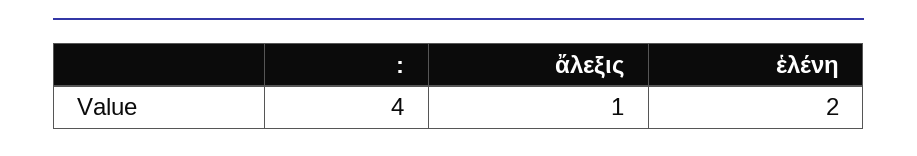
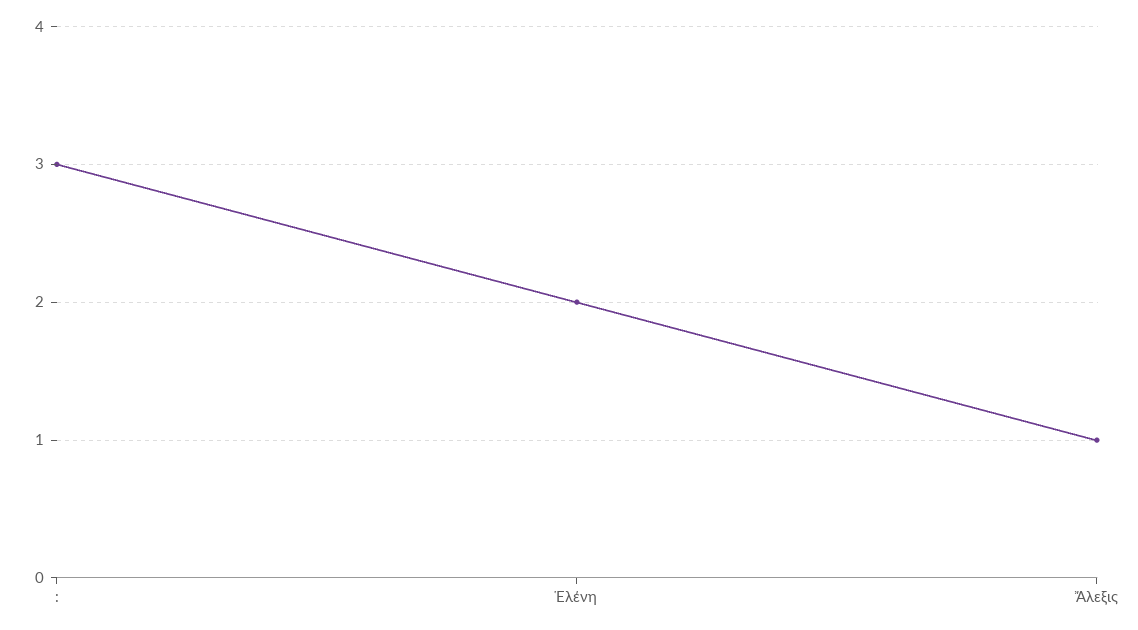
  {
-   ":": 4,
+   ":": 3,
    "ἄλεξις": 1,
    "ἑλένη": 2
  }

